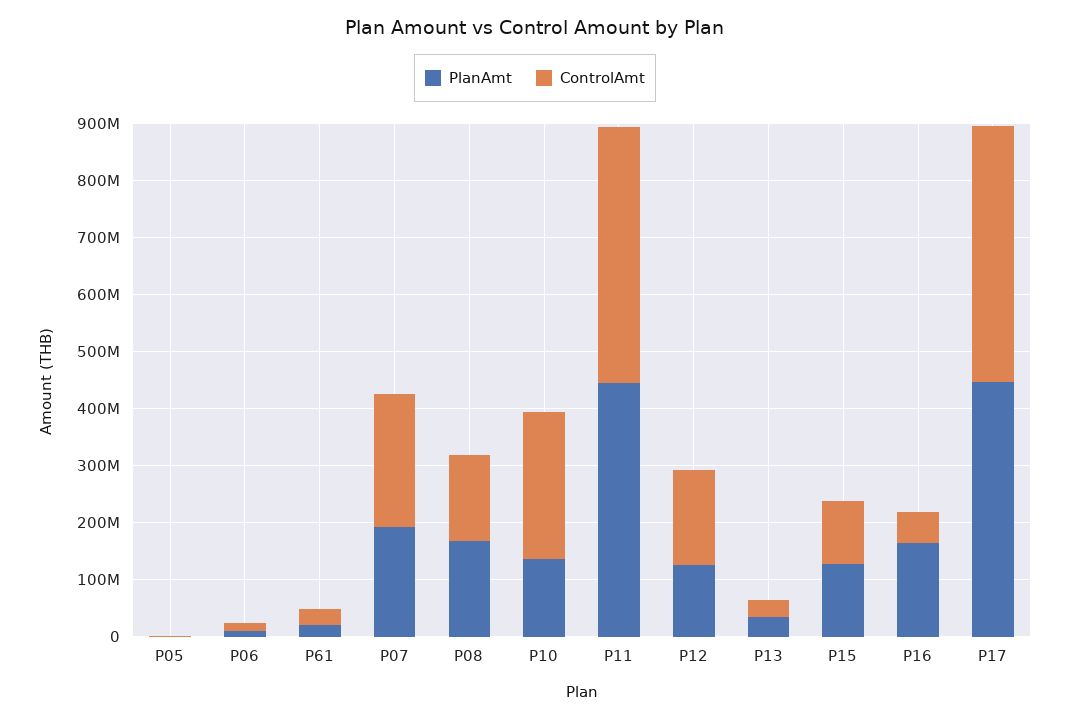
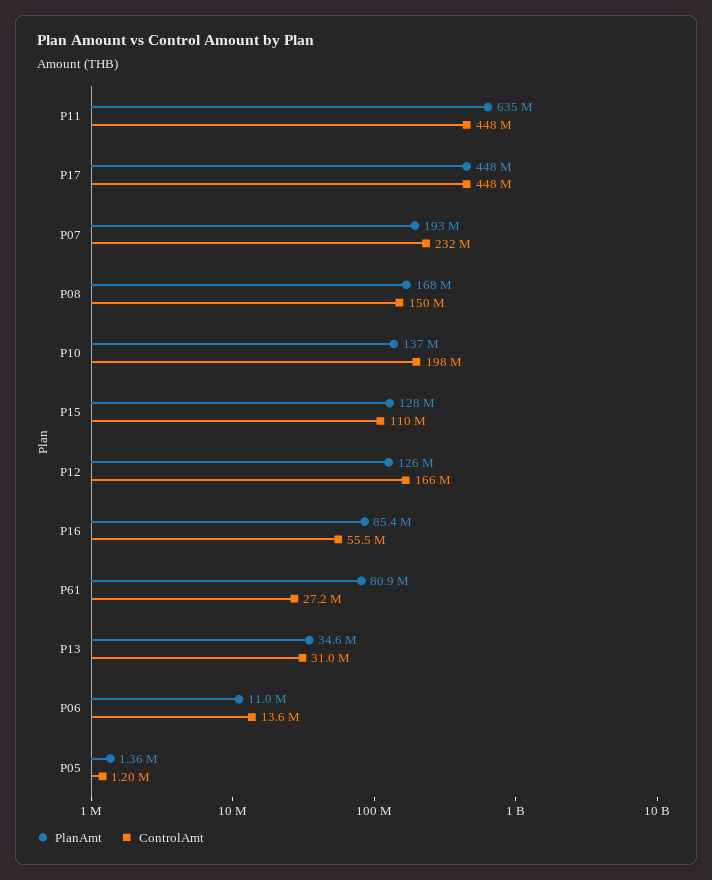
  {
    "PlanAmt": {
      "P05": 1360000,
      "P06": 11000000,
-     "P61": 20000000,
+     "P61": 80900000,
      "P07": 193000000,
      "P08": 168000000,
      "P10": 137000000,
-     "P11": 440000000,
+     "P11": 635000000,
      "P12": 126000000,
      "P13": 34600000,
      "P15": 128000000,
-     "P16": 160000000,
+     "P16": 85400000,
      "P17": 448000000
    },
    "ControlAmt": {
      "P05": 1200000,
      "P06": 13600000,
      "P61": 27200000,
      "P07": 232000000,
      "P08": 150000000,
-     "P10": 260000000,
+     "P10": 198000000,
      "P11": 448000000,
      "P12": 166000000,
      "P13": 31000000,
      "P15": 110000000,
      "P16": 55500000,
      "P17": 448000000
    }
  }

